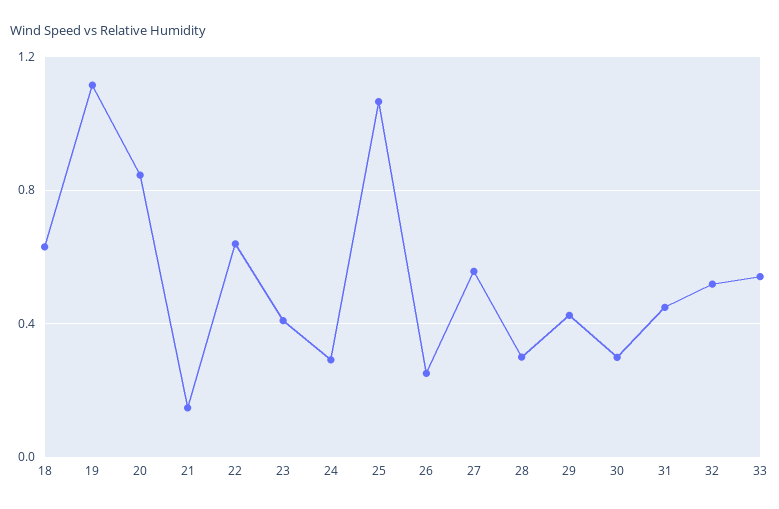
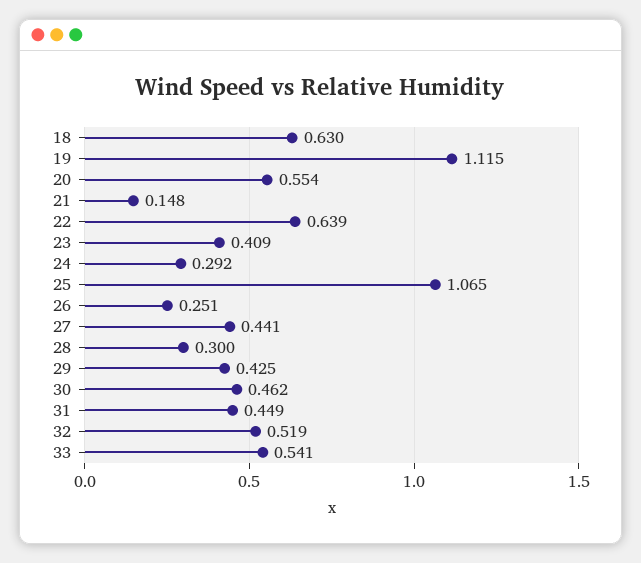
  {
    "18": 0.63,
    "19": 1.115,
-   "20": 0.85,
+   "20": 0.554,
    "21": 0.148,
    "22": 0.639,
    "23": 0.409,
    "24": 0.292,
    "25": 1.065,
    "26": 0.251,
-   "27": 0.55,
+   "27": 0.441,
    "28": 0.3,
    "29": 0.425,
-   "30": 0.3,
+   "30": 0.462,
    "31": 0.449,
    "32": 0.519,
    "33": 0.541
  }

